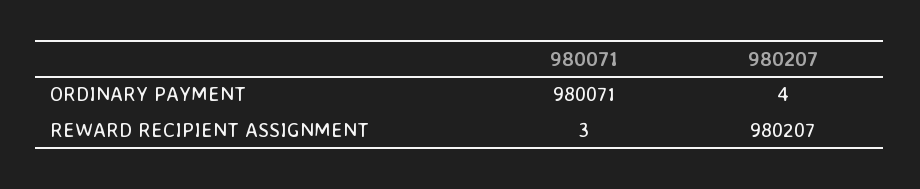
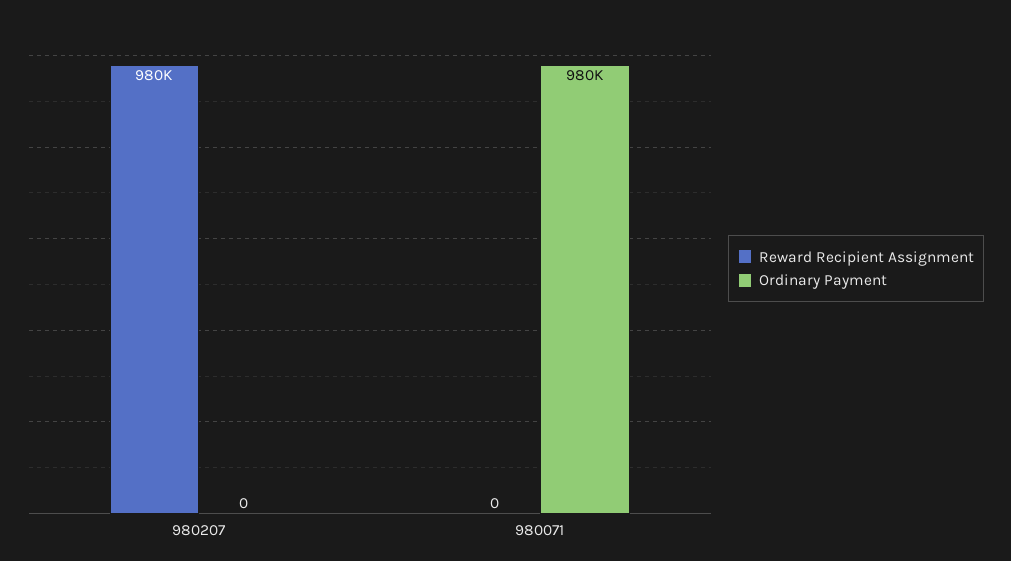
  {
    "ORDINARY PAYMENT": {
      "980071": 980071,
-     "980207": 4
+     "980207": 0
    },
    "REWARD RECIPIENT ASSIGNMENT": {
-     "980071": 3,
+     "980071": 0,
      "980207": 980207
    }
  }

